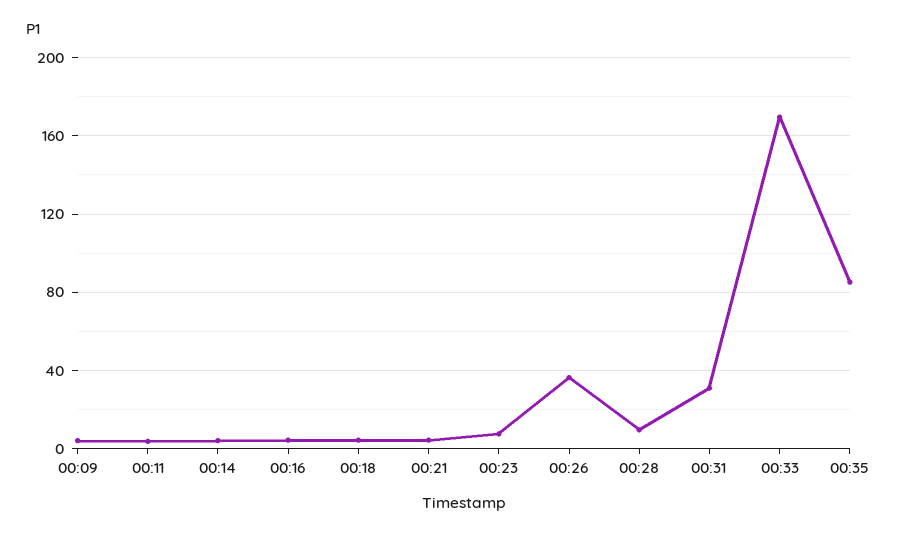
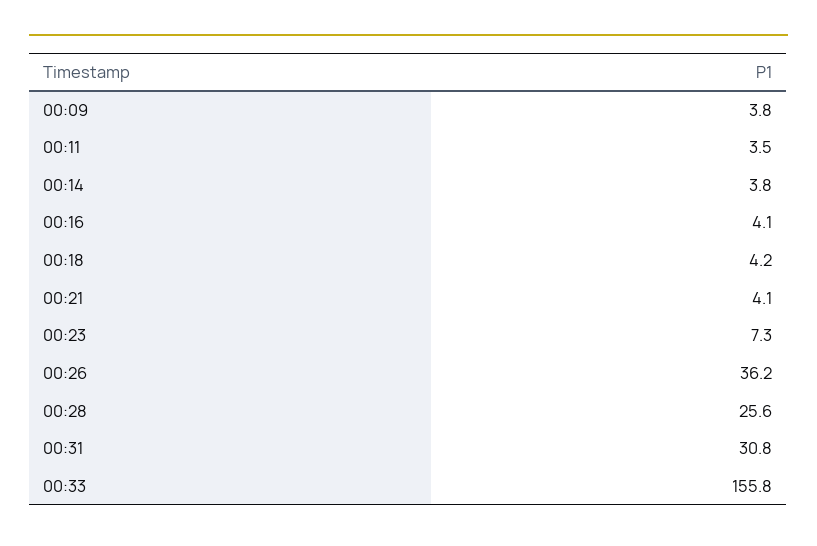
  {
    "00:09": 3.8,
    "00:11": 3.5,
    "00:14": 3.8,
    "00:16": 4.1,
    "00:18": 4.2,
    "00:21": 4.1,
    "00:23": 7.3,
    "00:26": 36.2,
-   "00:28": 10,
+   "00:28": 25.6,
    "00:31": 30.8,
-   "00:33": 170,
+   "00:33": 155.8
-   "00:35": 85
  }

